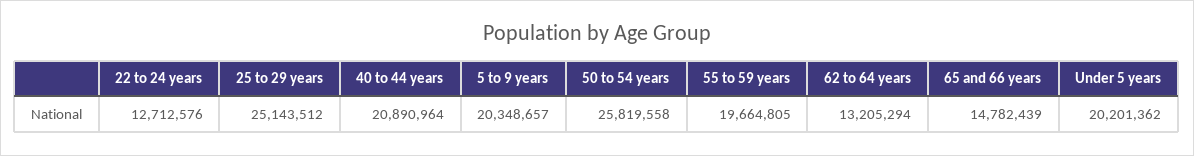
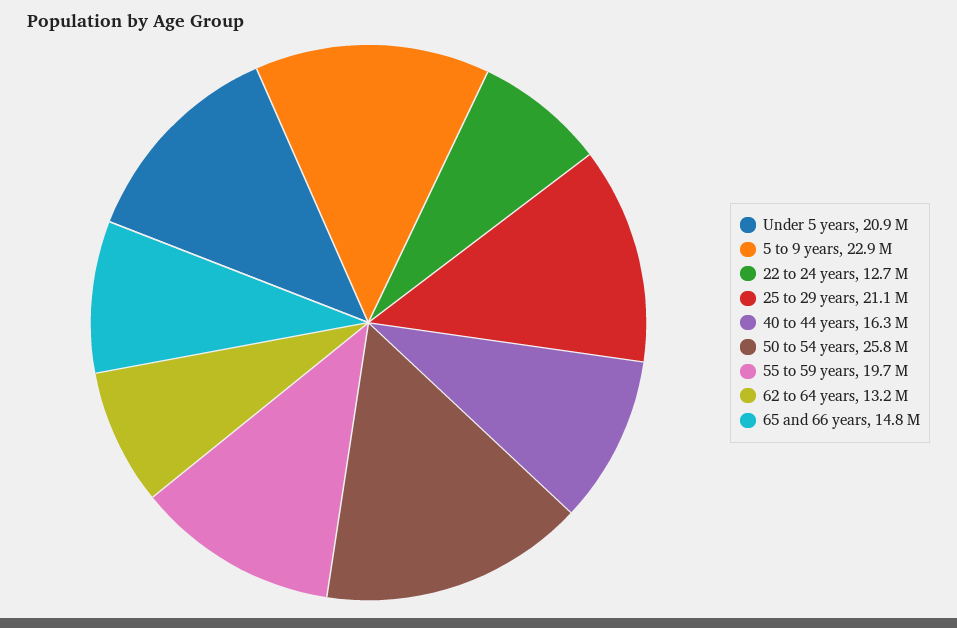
  {
    "22 to 24 years": 12712576,
-   "25 to 29 years": 25143512,
+   "25 to 29 years": 21100000,
-   "40 to 44 years": 20890964,
+   "40 to 44 years": 16300000,
-   "5 to 9 years": 20348657,
+   "5 to 9 years": 22900000,
    "50 to 54 years": 25819558,
    "55 to 59 years": 19664805,
    "62 to 64 years": 13205294,
    "65 and 66 years": 14782439,
-   "Under 5 years": 20201362
+   "Under 5 years": 20900000
  }

